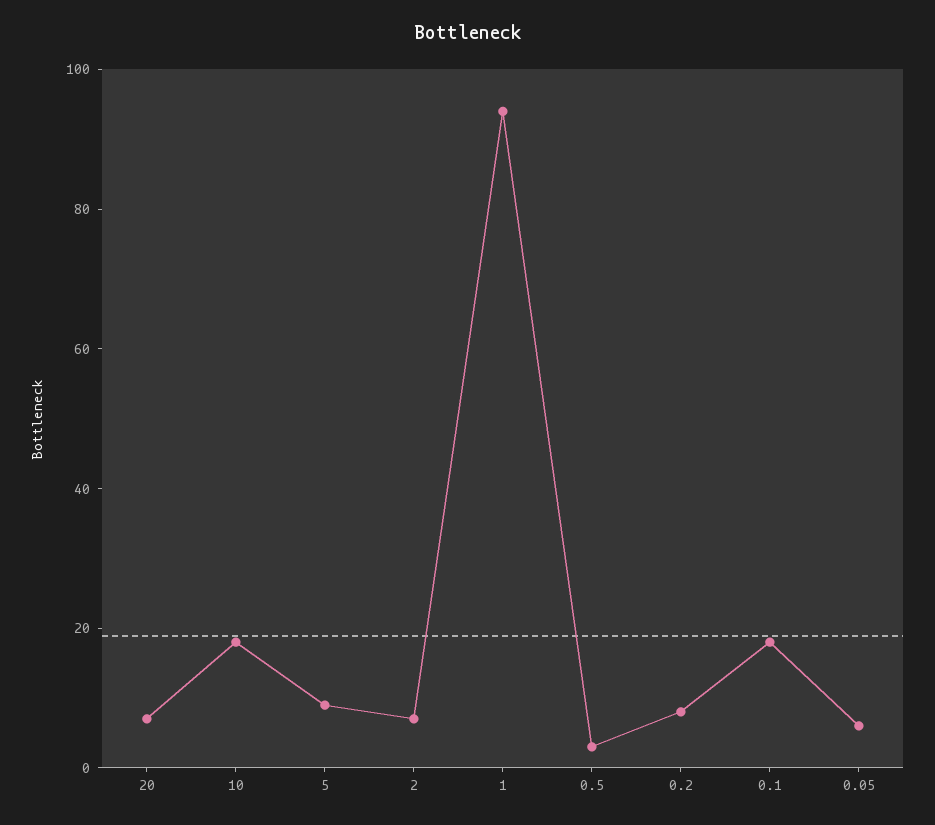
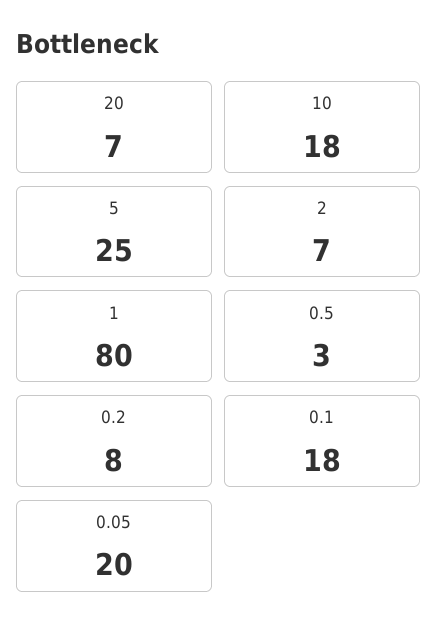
  {
    "20": 7,
    "10": 18,
-   "5": 10,
+   "5": 25,
    "2": 7,
-   "1": 95,
+   "1": 80,
    "0.5": 3,
    "0.2": 8,
    "0.1": 18,
-   "0.05": 5
+   "0.05": 20
  }

